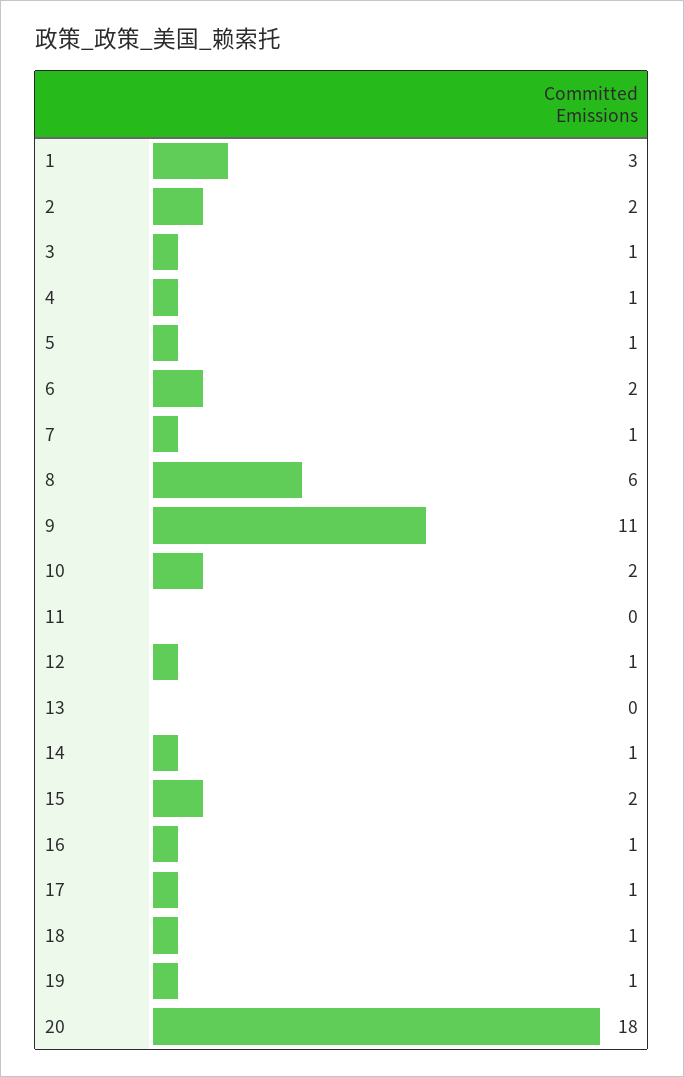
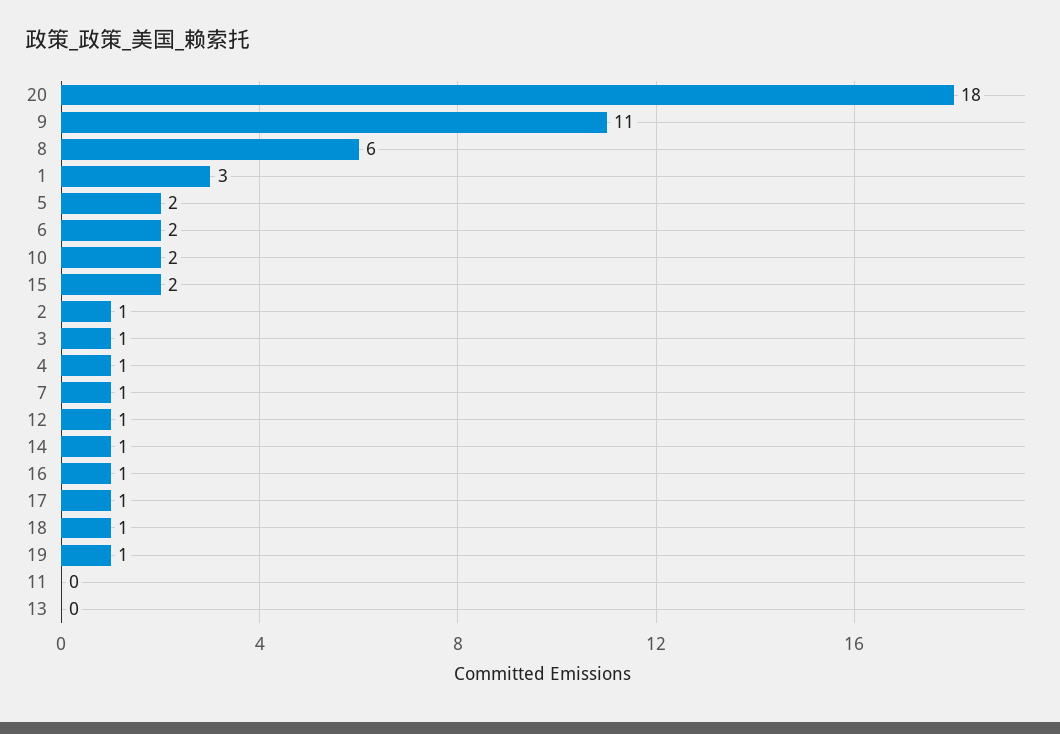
  {
    "1": 3,
-   "2": 2,
+   "2": 1,
    "3": 1,
    "4": 1,
-   "5": 1,
+   "5": 2,
    "6": 2,
    "7": 1,
    "8": 6,
    "9": 11,
    "10": 2,
    "11": 0,
    "12": 1,
    "13": 0,
    "14": 1,
    "15": 2,
    "16": 1,
    "17": 1,
    "18": 1,
    "19": 1,
    "20": 18
  }

